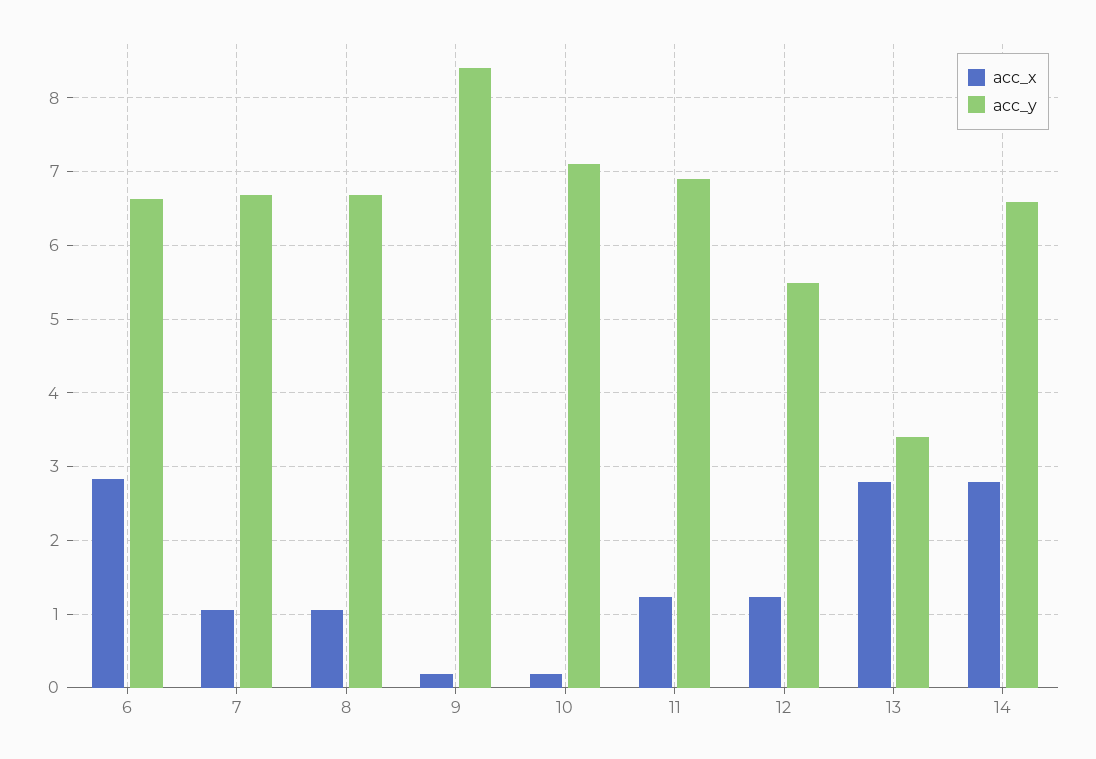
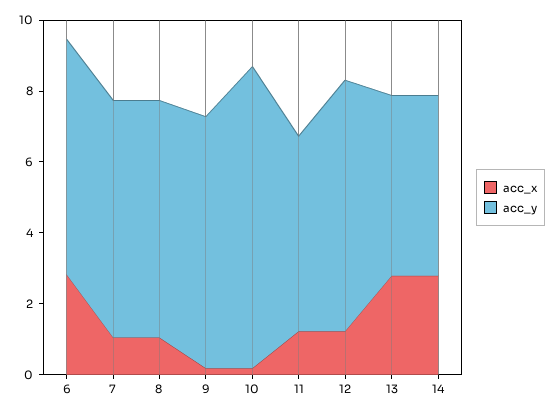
  {
    "acc_x": {
      "6": 2.8,
      "7": 1.1,
      "8": 1.1,
      "9": 0.2,
      "10": 0.2,
      "11": 1.2,
      "12": 1.2,
      "13": 2.8,
      "14": 2.8
    },
    "acc_y": {
      "6": 6.6,
      "7": 6.7,
      "8": 6.7,
-     "9": 8.4,
+     "9": 7,
-     "10": 7.1,
+     "10": 8.5,
-     "11": 6.9,
+     "11": 5.5,
-     "12": 5.5,
+     "12": 7,
-     "13": 3.4,
+     "13": 5,
-     "14": 6.6
+     "14": 5
    }
  }

